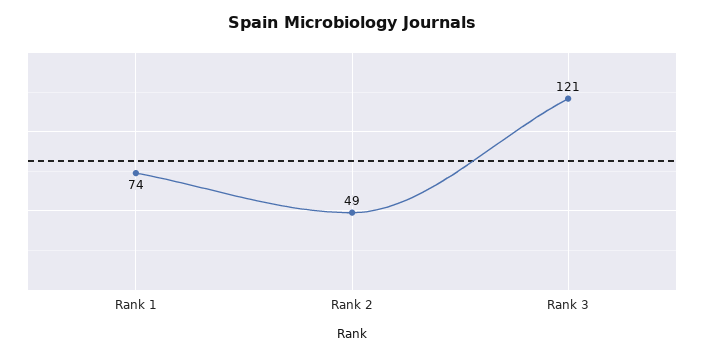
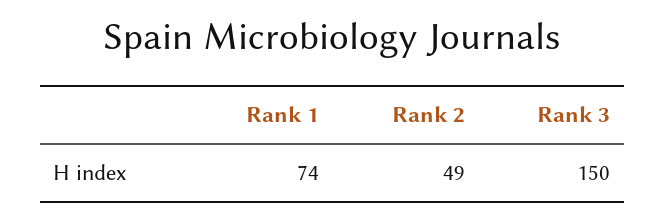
  {
    "Rank 1": 74,
    "Rank 2": 49,
-   "Rank 3": 121
+   "Rank 3": 150
  }

